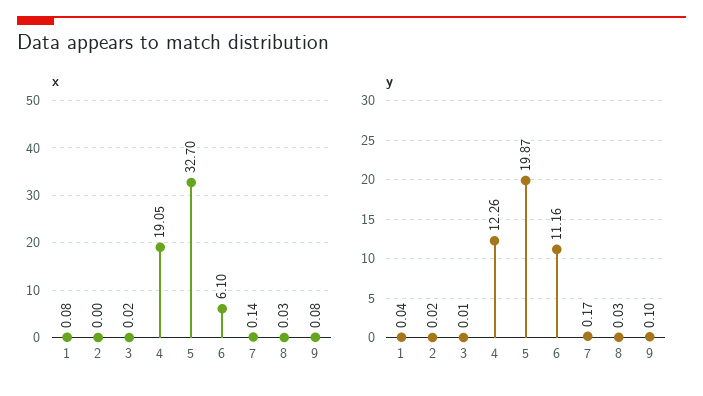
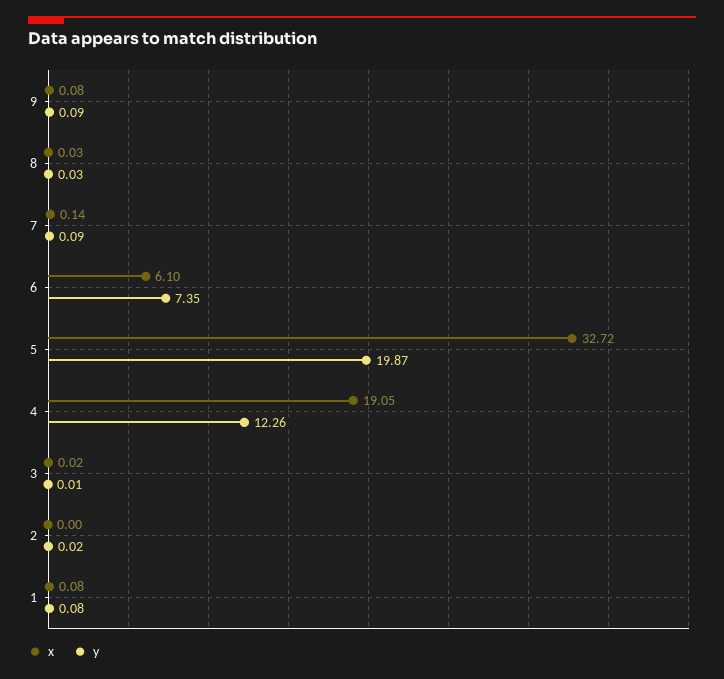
  {
    "x": {
      "1": 0.08,
      "2": 0,
      "3": 0.02,
      "4": 19.05,
-     "5": 32.7,
+     "5": 32.72,
      "6": 6.1,
      "7": 0.14,
      "8": 0.03,
      "9": 0.08
    },
    "y": {
-     "1": 0.04,
+     "1": 0.08,
      "2": 0.02,
      "3": 0.01,
      "4": 12.26,
      "5": 19.87,
-     "6": 11.16,
+     "6": 7.35,
-     "7": 0.17,
+     "7": 0.09,
      "8": 0.03,
-     "9": 0.1
+     "9": 0.09
    }
  }

